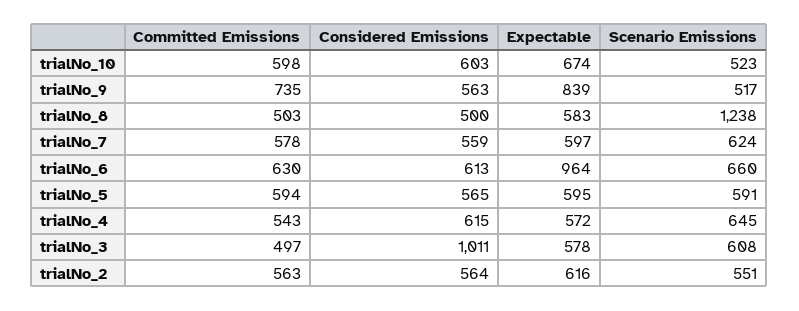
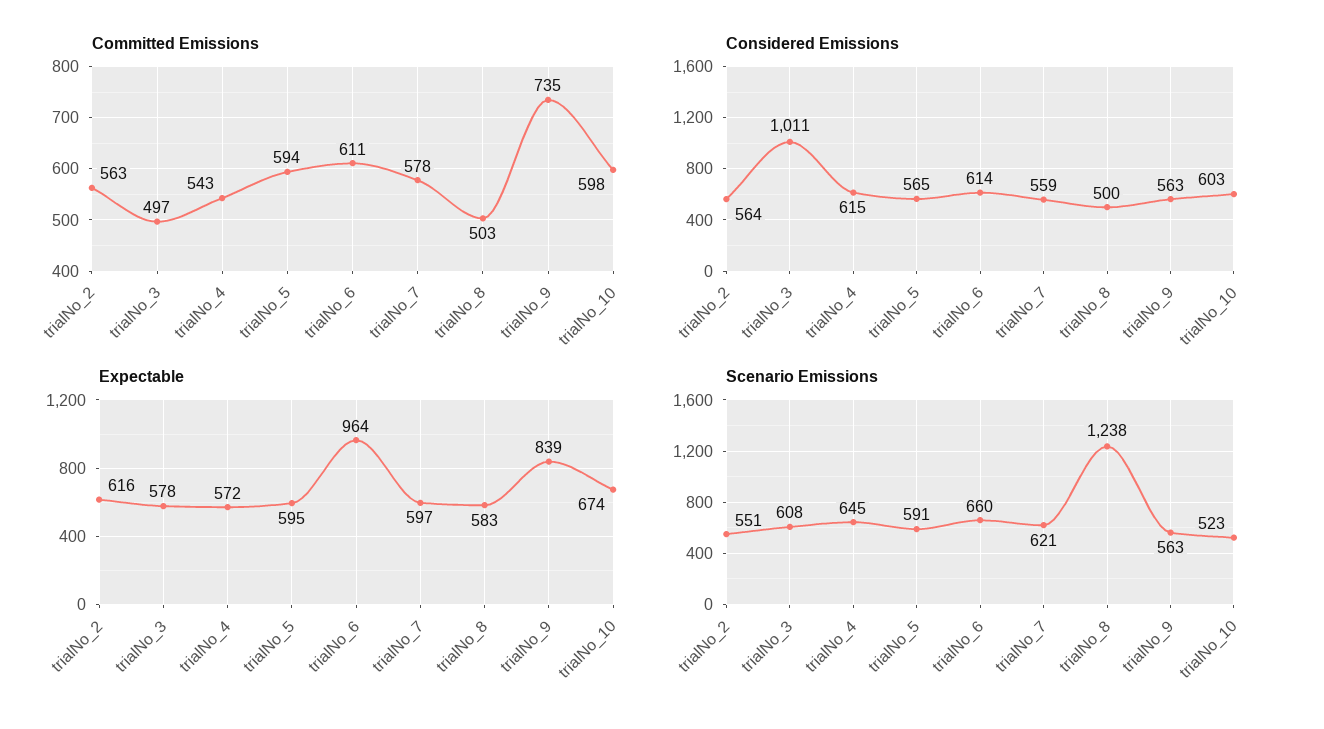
  {
    "Committed Emissions": {
      "trialNo_10": 598,
      "trialNo_9": 735,
      "trialNo_8": 503,
      "trialNo_7": 578,
-     "trialNo_6": 630,
+     "trialNo_6": 611,
      "trialNo_5": 594,
      "trialNo_4": 543,
      "trialNo_3": 497,
      "trialNo_2": 563
    },
    "Considered Emissions": {
      "trialNo_10": 603,
      "trialNo_9": 563,
      "trialNo_8": 500,
      "trialNo_7": 559,
-     "trialNo_6": 613,
+     "trialNo_6": 614,
      "trialNo_5": 565,
      "trialNo_4": 615,
      "trialNo_3": 1011,
      "trialNo_2": 564
    },
    "Expectable": {
      "trialNo_10": 674,
      "trialNo_9": 839,
      "trialNo_8": 583,
      "trialNo_7": 597,
      "trialNo_6": 964,
      "trialNo_5": 595,
      "trialNo_4": 572,
      "trialNo_3": 578,
      "trialNo_2": 616
    },
    "Scenario Emissions": {
      "trialNo_10": 523,
-     "trialNo_9": 517,
+     "trialNo_9": 563,
      "trialNo_8": 1238,
-     "trialNo_7": 624,
+     "trialNo_7": 621,
      "trialNo_6": 660,
      "trialNo_5": 591,
      "trialNo_4": 645,
      "trialNo_3": 608,
      "trialNo_2": 551
    }
  }

